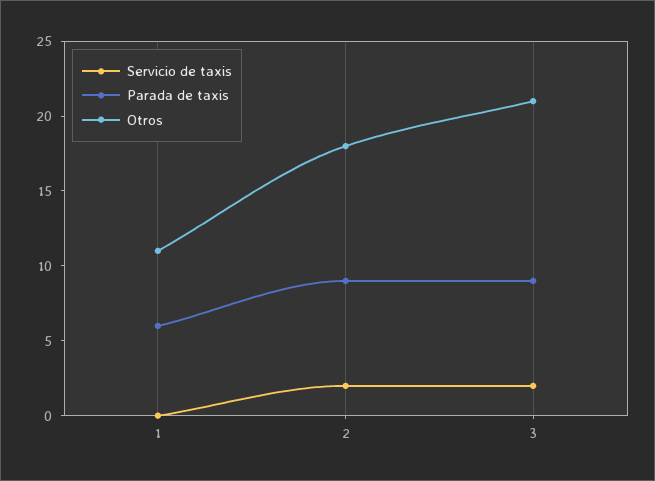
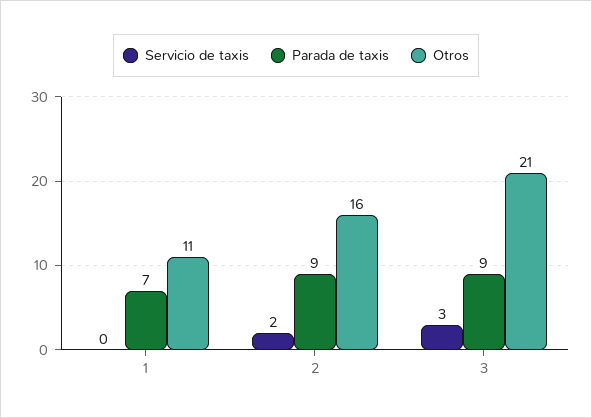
  {
    "Servicio de taxis": {
      "1": 0,
      "2": 2,
-     "3": 2
+     "3": 3
    },
    "Parada de taxis": {
-     "1": 6,
+     "1": 7,
      "2": 9,
      "3": 9
    },
    "Otros": {
      "1": 11,
-     "2": 18,
+     "2": 16,
      "3": 21
    }
  }

